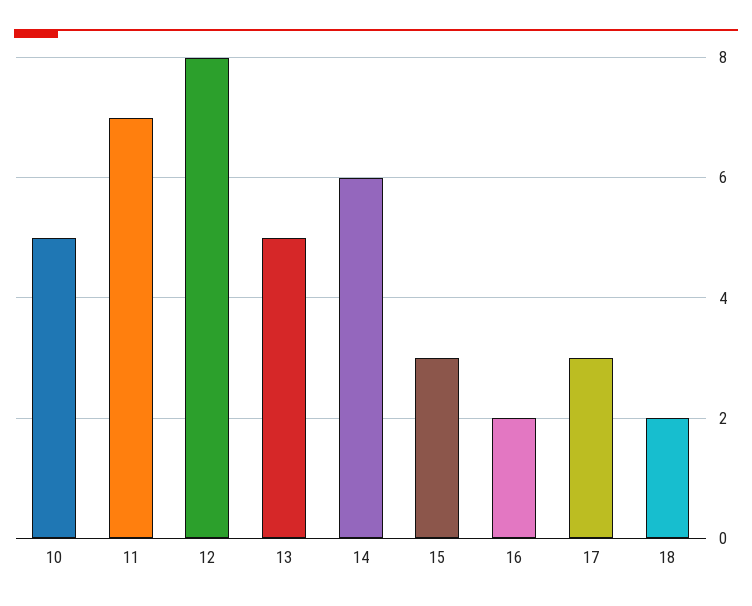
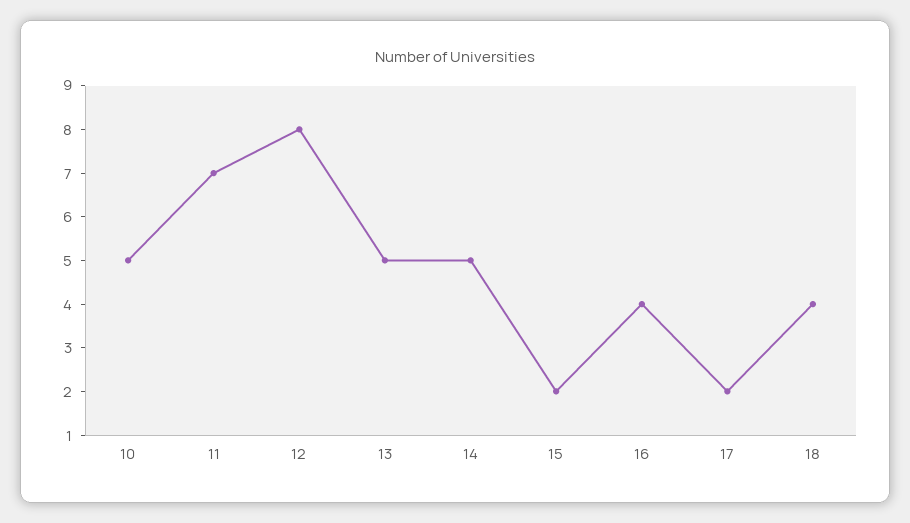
  {
    "10": 5,
    "11": 7,
    "12": 8,
    "13": 5,
-   "14": 6,
+   "14": 5,
-   "15": 3,
+   "15": 2,
-   "16": 2,
+   "16": 4,
-   "17": 3,
+   "17": 2,
-   "18": 2
+   "18": 4
  }

